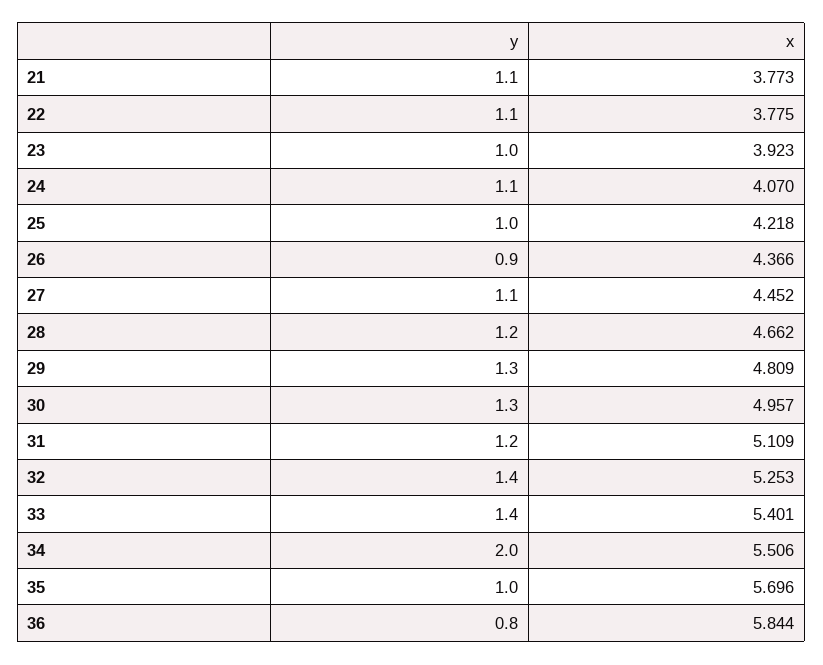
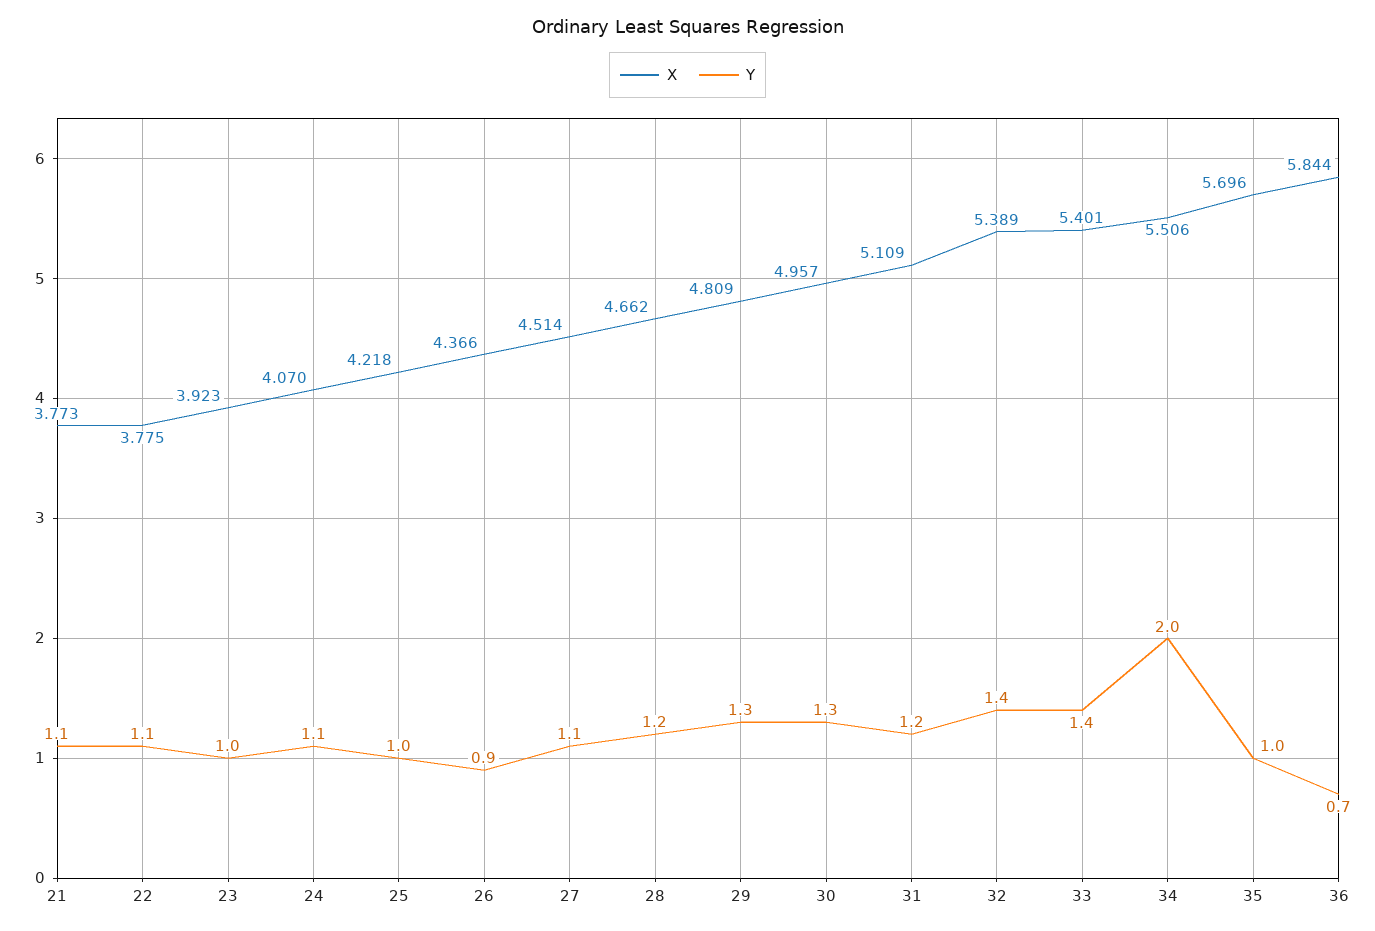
  {
    "y": {
      "21": 1.1,
      "22": 1.1,
      "23": 1,
      "24": 1.1,
      "25": 1,
      "26": 0.9,
      "27": 1.1,
      "28": 1.2,
      "29": 1.3,
      "30": 1.3,
      "31": 1.2,
      "32": 1.4,
      "33": 1.4,
      "34": 2,
      "35": 1,
-     "36": 0.8
+     "36": 0.7
    },
    "x": {
      "21": 3.773,
      "22": 3.775,
      "23": 3.923,
      "24": 4.07,
      "25": 4.218,
      "26": 4.366,
-     "27": 4.452,
+     "27": 4.514,
      "28": 4.662,
      "29": 4.809,
      "30": 4.957,
      "31": 5.109,
-     "32": 5.253,
+     "32": 5.389,
      "33": 5.401,
      "34": 5.506,
      "35": 5.696,
      "36": 5.844
    }
  }

